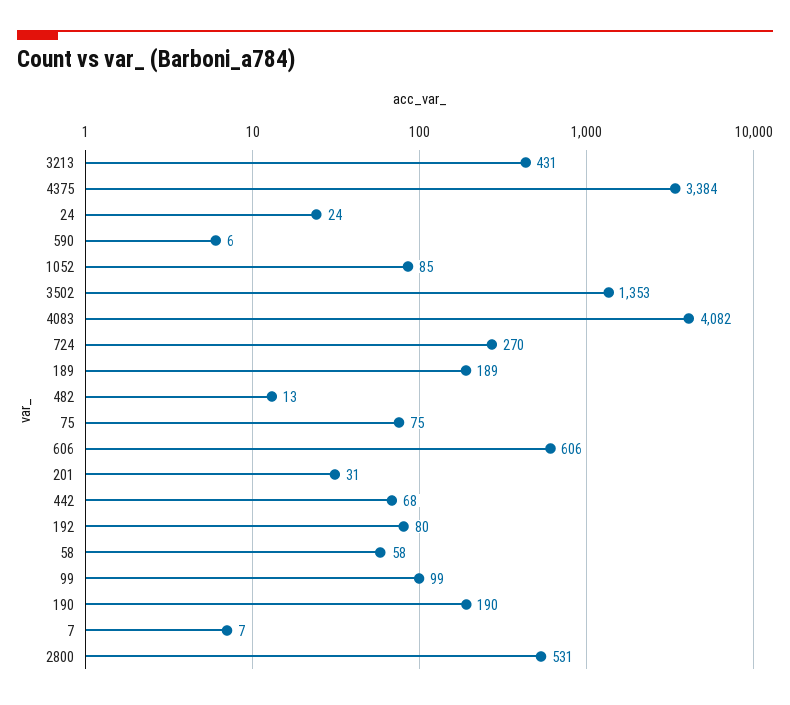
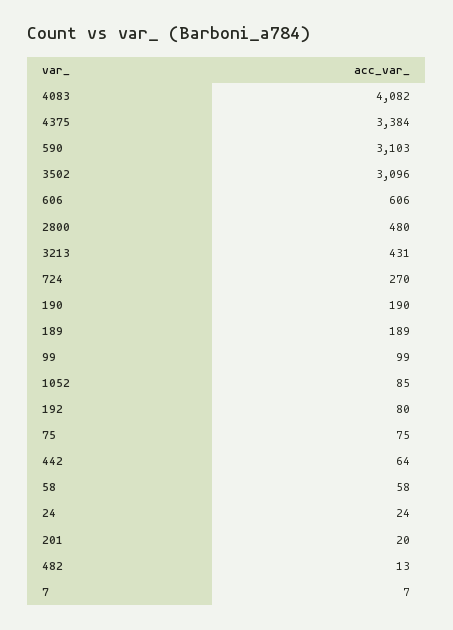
  {
    "3213": 431,
    "4375": 3384,
    "24": 24,
-   "590": 6,
+   "590": 3103,
    "1052": 85,
-   "3502": 1353,
+   "3502": 3096,
    "4083": 4082,
    "724": 270,
    "189": 189,
    "482": 13,
    "75": 75,
    "606": 606,
-   "201": 31,
+   "201": 20,
-   "442": 68,
+   "442": 64,
    "192": 80,
    "58": 58,
    "99": 99,
    "190": 190,
    "7": 7,
-   "2800": 531
+   "2800": 480
  }

